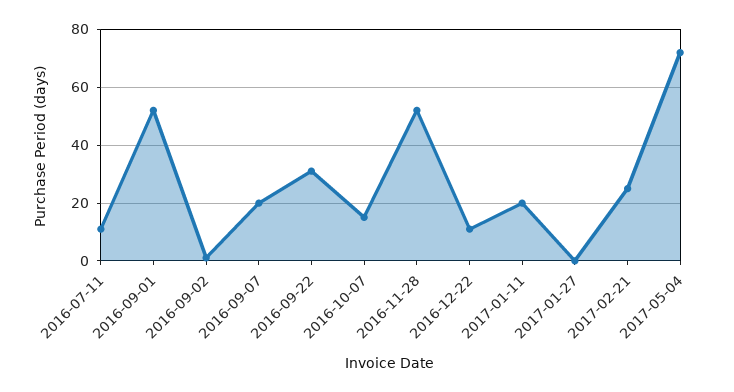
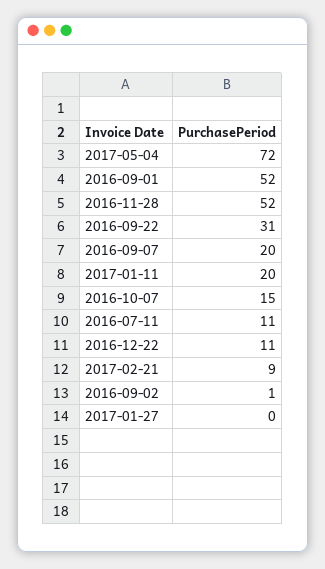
  {
    "2016-07-11": 11,
    "2016-09-01": 52,
    "2016-09-02": 1,
    "2016-09-07": 20,
    "2016-09-22": 31,
    "2016-10-07": 15,
    "2016-11-28": 52,
    "2016-12-22": 11,
    "2017-01-11": 20,
    "2017-01-27": 0,
-   "2017-02-21": 25,
+   "2017-02-21": 9,
    "2017-05-04": 72
  }

